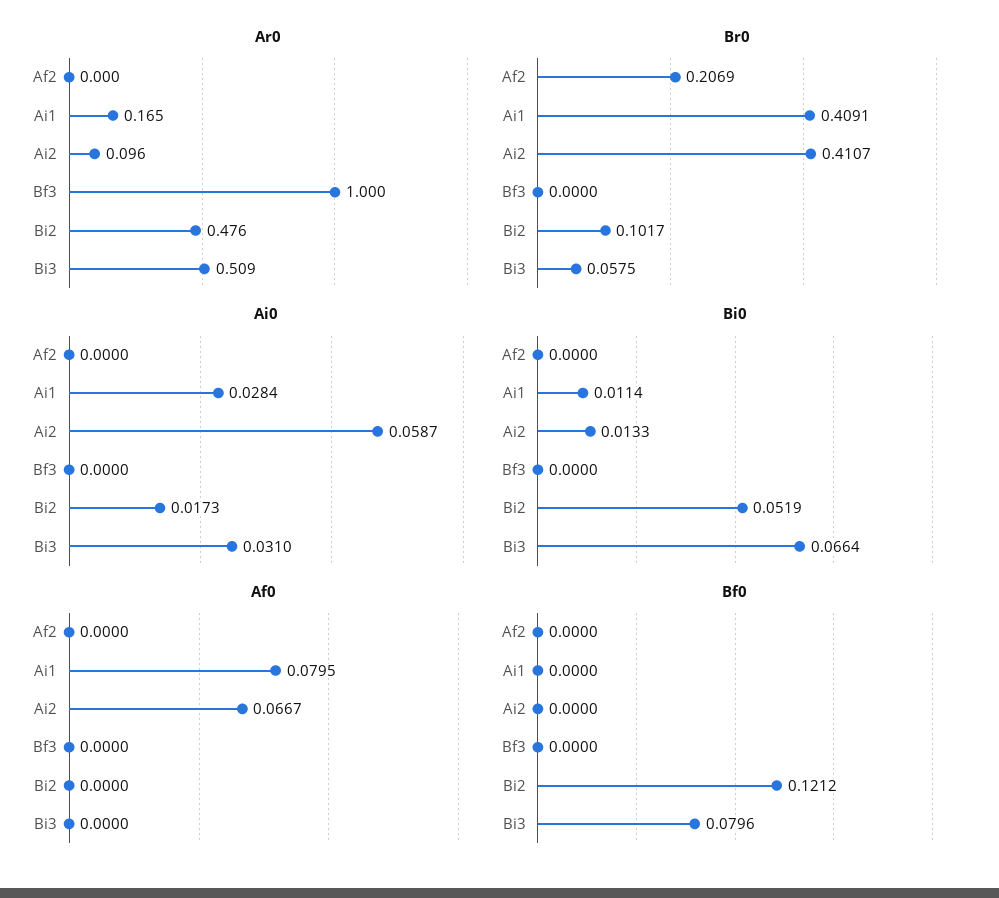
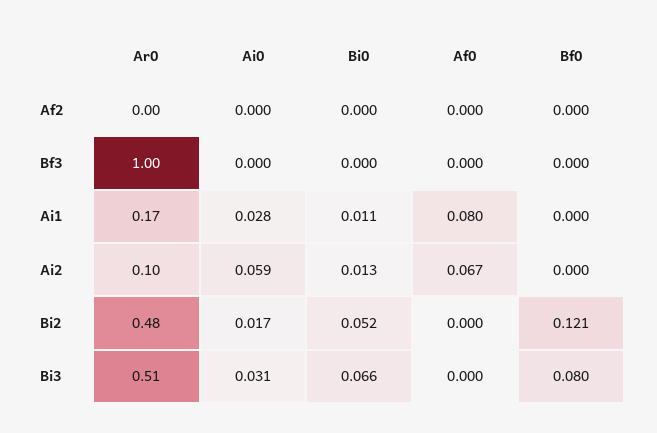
  {
    "Ar0": {
      "Af2": 0,
      "Ai1": 0.165,
      "Ai2": 0.096,
      "Bf3": 1,
      "Bi2": 0.476,
      "Bi3": 0.509
    },
-   "Br0": {
-     "Af2": 0.2069,
-     "Ai1": 0.4091,
-     "Ai2": 0.4107,
-     "Bf3": 0,
-     "Bi2": 0.1017,
-     "Bi3": 0.0575
-   },
    "Ai0": {
      "Af2": 0,
      "Ai1": 0.0284,
      "Ai2": 0.0587,
      "Bf3": 0,
      "Bi2": 0.0173,
      "Bi3": 0.031
    },
    "Bi0": {
      "Af2": 0,
      "Ai1": 0.0114,
      "Ai2": 0.0133,
      "Bf3": 0,
      "Bi2": 0.0519,
      "Bi3": 0.0664
    },
    "Af0": {
      "Af2": 0,
      "Ai1": 0.0795,
      "Ai2": 0.0667,
      "Bf3": 0,
      "Bi2": 0,
      "Bi3": 0
    },
    "Bf0": {
      "Af2": 0,
      "Ai1": 0,
      "Ai2": 0,
      "Bf3": 0,
      "Bi2": 0.1212,
      "Bi3": 0.0796
    }
  }

